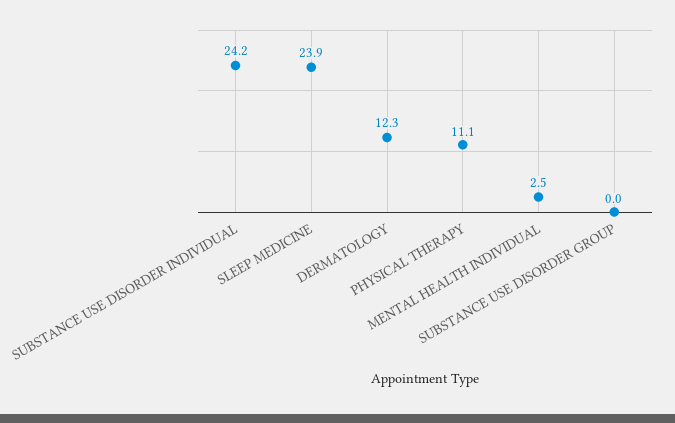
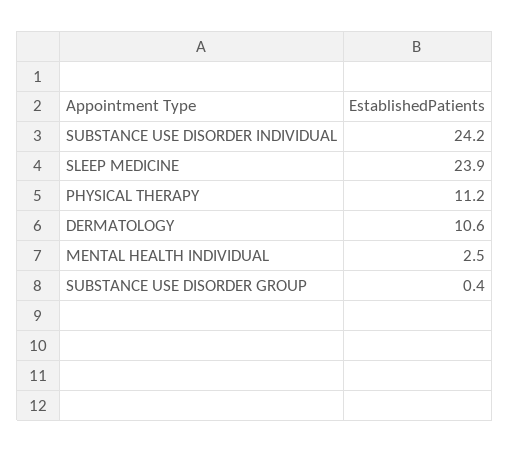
  {
    "SUBSTANCE USE DISORDER INDIVIDUAL": 24.2,
    "SLEEP MEDICINE": 23.9,
-   "DERMATOLOGY": 12.3,
+   "DERMATOLOGY": 10.6,
-   "PHYSICAL THERAPY": 11.1,
+   "PHYSICAL THERAPY": 11.2,
    "MENTAL HEALTH INDIVIDUAL": 2.5,
-   "SUBSTANCE USE DISORDER GROUP": 0
+   "SUBSTANCE USE DISORDER GROUP": 0.4
  }

